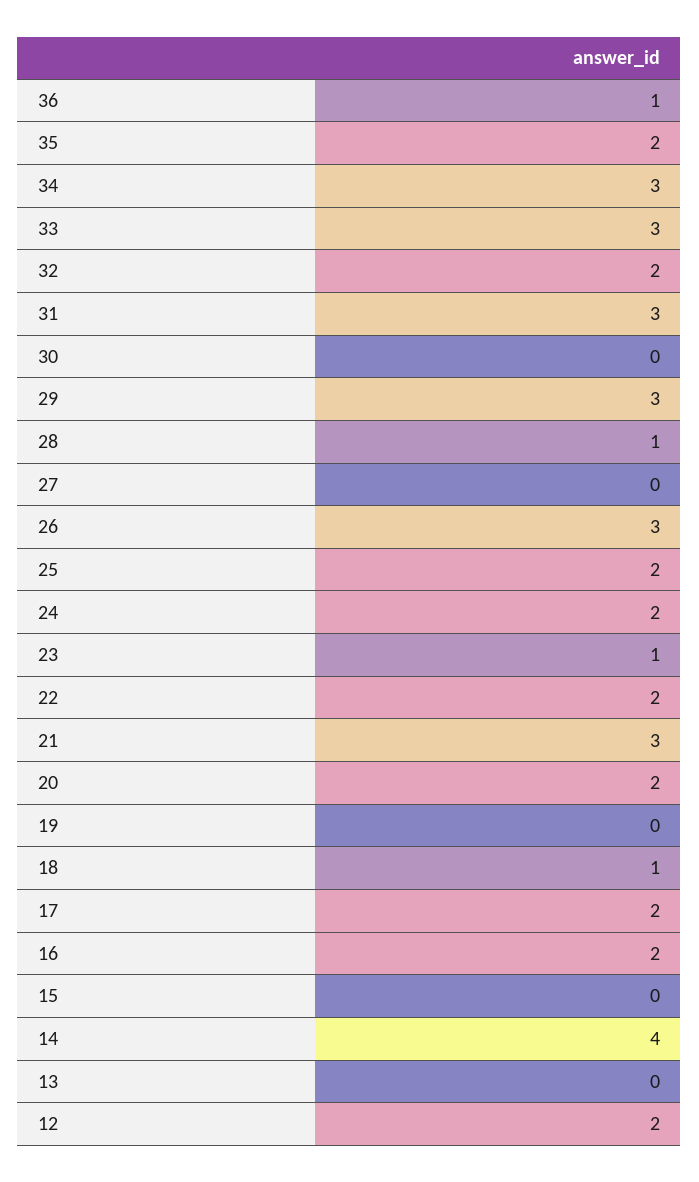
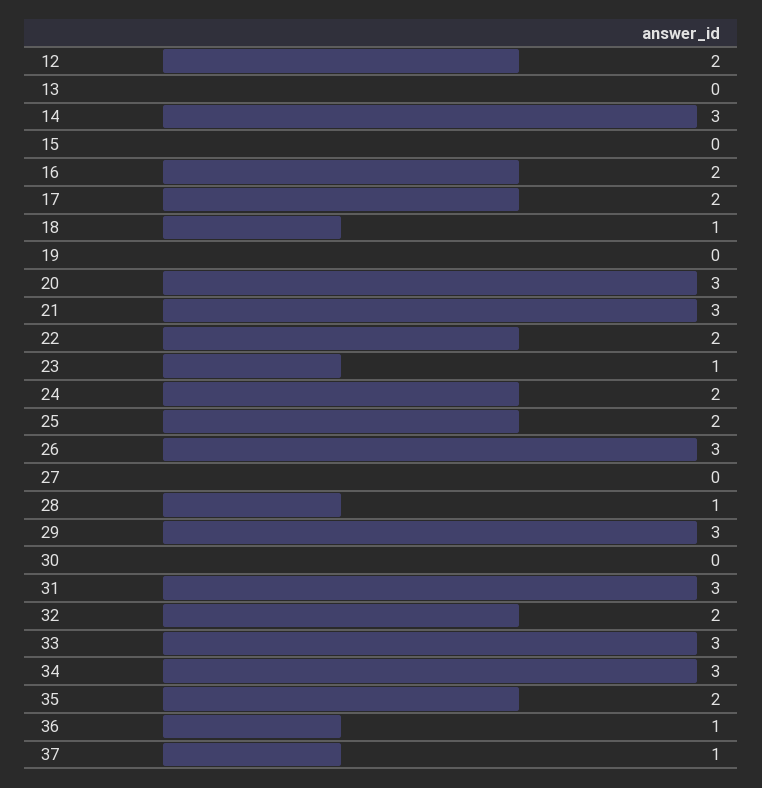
  {
    "36": 1,
    "35": 2,
    "34": 3,
    "33": 3,
    "32": 2,
    "31": 3,
    "30": 0,
    "29": 3,
    "28": 1,
    "27": 0,
    "26": 3,
    "25": 2,
    "24": 2,
    "23": 1,
    "22": 2,
    "21": 3,
-   "20": 2,
+   "20": 3,
    "19": 0,
    "18": 1,
    "17": 2,
    "16": 2,
    "15": 0,
-   "14": 4,
+   "14": 3,
    "13": 0,
-   "12": 2
+   "12": 2,
+   "37": 1
  }

